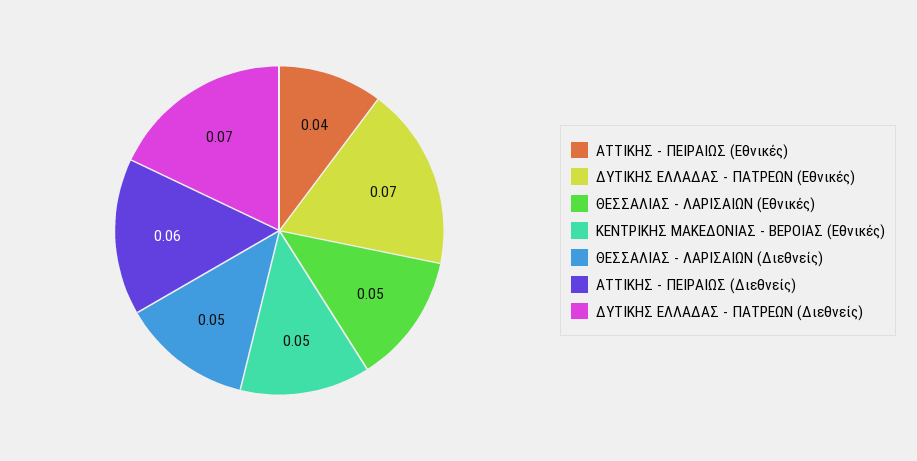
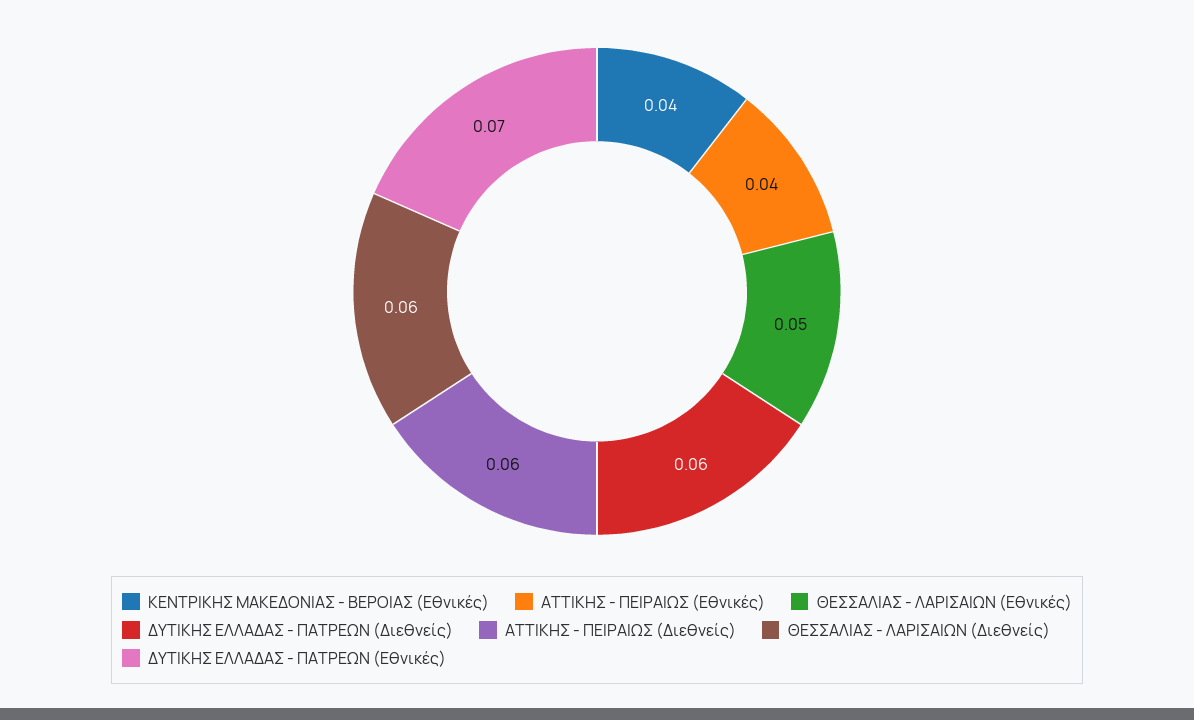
  {
    "ΑΤΤΙΚΗΣ - ΠΕΙΡΑΙΩΣ (Εθνικές)": 0.04,
    "ΔΥΤΙΚΗΣ ΕΛΛΑΔΑΣ - ΠΑΤΡΕΩΝ (Εθνικές)": 0.07,
    "ΘΕΣΣΑΛΙΑΣ - ΛΑΡΙΣΑΙΩΝ (Εθνικές)": 0.05,
-   "ΚΕΝΤΡΙΚΗΣ ΜΑΚΕΔΟΝΙΑΣ - ΒΕΡΟΙΑΣ (Εθνικές)": 0.05,
+   "ΚΕΝΤΡΙΚΗΣ ΜΑΚΕΔΟΝΙΑΣ - ΒΕΡΟΙΑΣ (Εθνικές)": 0.04,
-   "ΘΕΣΣΑΛΙΑΣ - ΛΑΡΙΣΑΙΩΝ (Διεθνείς)": 0.05,
+   "ΘΕΣΣΑΛΙΑΣ - ΛΑΡΙΣΑΙΩΝ (Διεθνείς)": 0.06,
    "ΑΤΤΙΚΗΣ - ΠΕΙΡΑΙΩΣ (Διεθνείς)": 0.06,
-   "ΔΥΤΙΚΗΣ ΕΛΛΑΔΑΣ - ΠΑΤΡΕΩΝ (Διεθνείς)": 0.07
+   "ΔΥΤΙΚΗΣ ΕΛΛΑΔΑΣ - ΠΑΤΡΕΩΝ (Διεθνείς)": 0.06
  }

